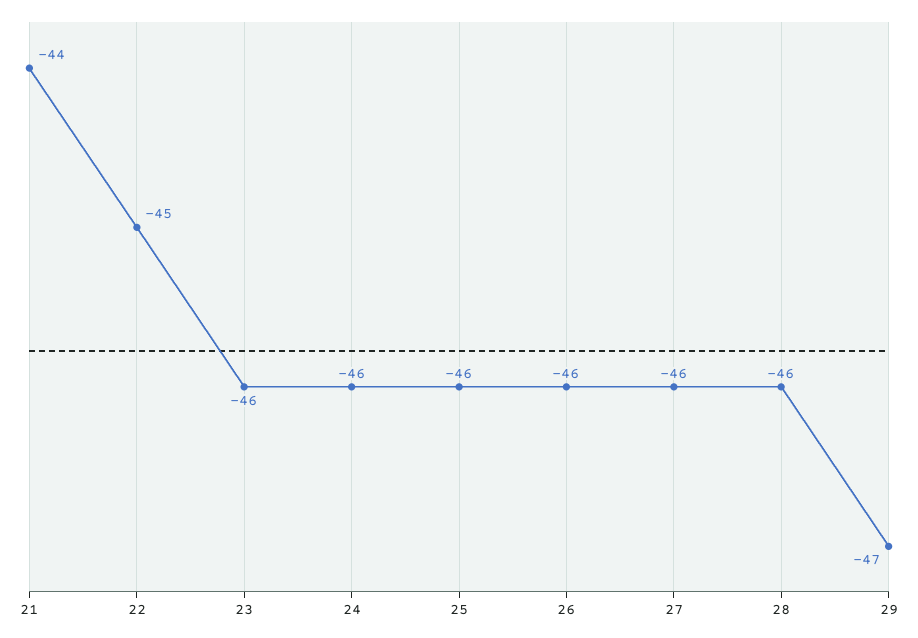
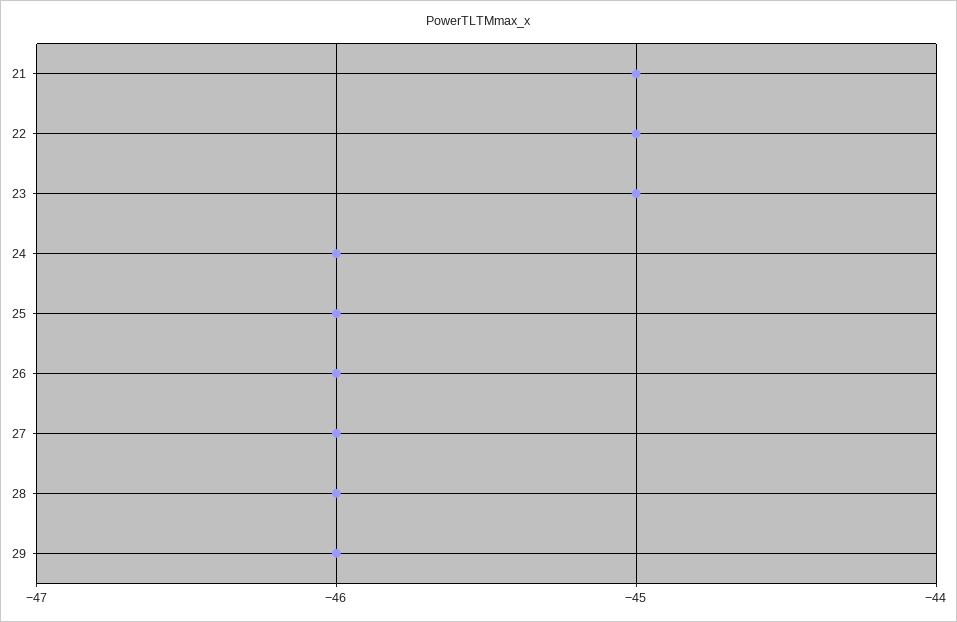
  {
-   "21": -44,
+   "21": -45,
    "22": -45,
-   "23": -46,
+   "23": -45,
    "24": -46,
    "25": -46,
    "26": -46,
    "27": -46,
    "28": -46,
-   "29": -47
+   "29": -46
  }

